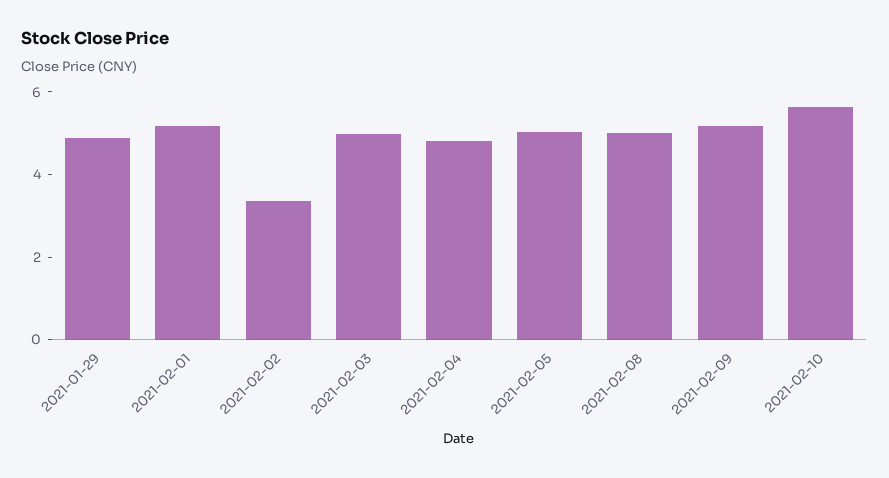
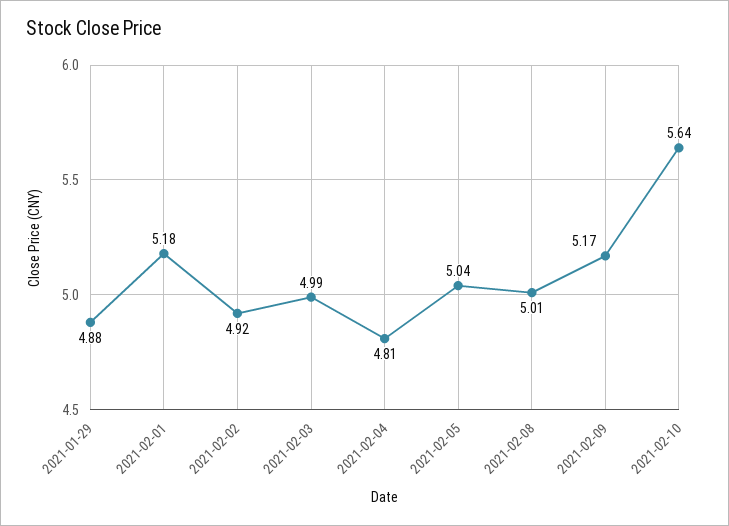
  {
    "2021-01-29": 4.88,
    "2021-02-01": 5.18,
-   "2021-02-02": 3.5,
+   "2021-02-02": 4.92,
    "2021-02-03": 4.99,
    "2021-02-04": 4.81,
    "2021-02-05": 5.04,
    "2021-02-08": 5.01,
    "2021-02-09": 5.17,
    "2021-02-10": 5.64
  }

